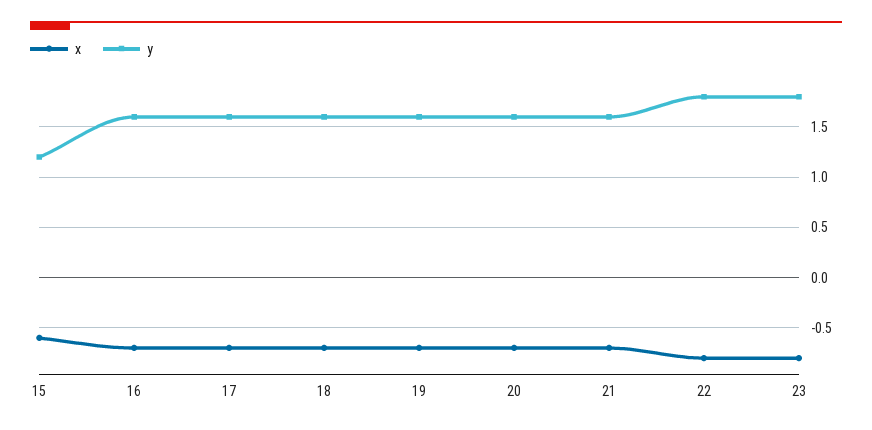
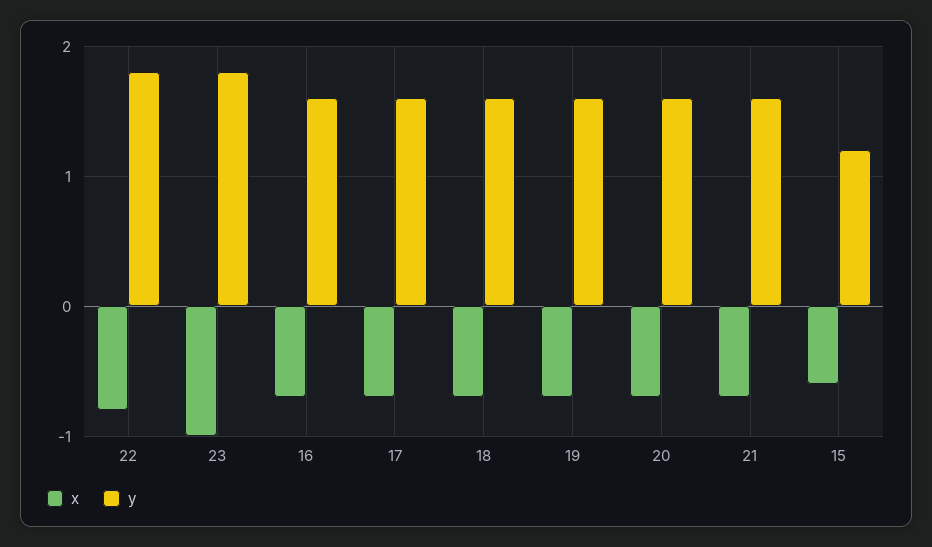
  {
    "x": {
      "15": -0.6,
      "16": -0.7,
      "17": -0.7,
      "18": -0.7,
      "19": -0.7,
      "20": -0.7,
      "21": -0.7,
      "22": -0.8,
-     "23": -0.8
+     "23": -1
    },
    "y": {
      "15": 1.2,
      "16": 1.6,
      "17": 1.6,
      "18": 1.6,
      "19": 1.6,
      "20": 1.6,
      "21": 1.6,
      "22": 1.8,
      "23": 1.8
    }
  }

